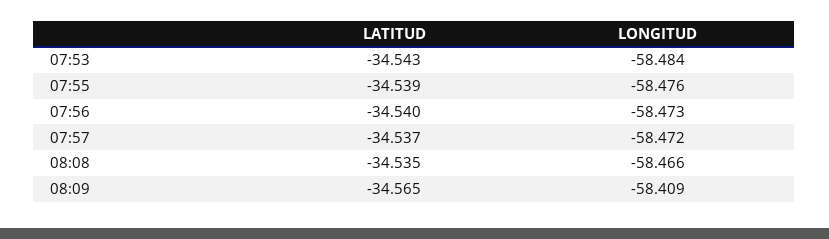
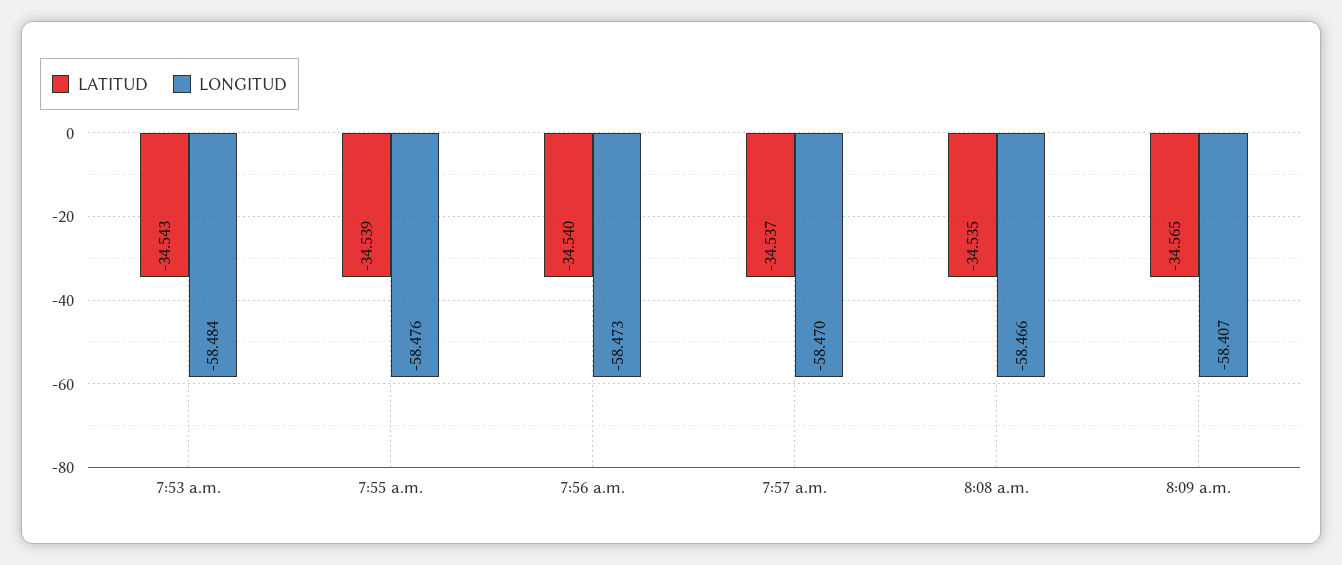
  {
    "LATITUD": {
      "07:53": -34.543,
      "07:55": -34.539,
      "07:56": -34.54,
      "07:57": -34.537,
      "08:08": -34.535,
      "08:09": -34.565
    },
    "LONGITUD": {
      "07:53": -58.484,
      "07:55": -58.476,
      "07:56": -58.473,
-     "07:57": -58.472,
+     "07:57": -58.47,
      "08:08": -58.466,
-     "08:09": -58.409
+     "08:09": -58.407
    }
  }

